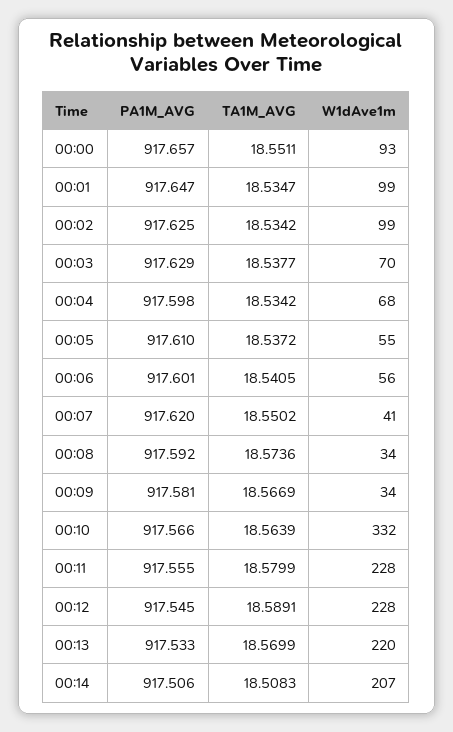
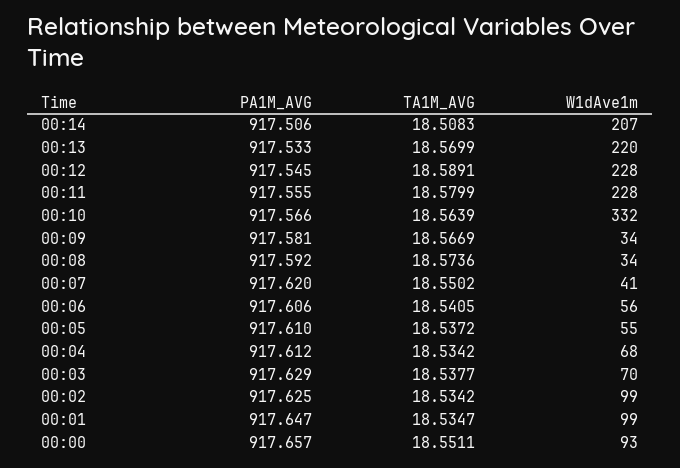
  {
    "PA1M_AVG": {
      "00:00": 917.657,
      "00:01": 917.647,
      "00:02": 917.625,
      "00:03": 917.629,
-     "00:04": 917.598,
+     "00:04": 917.612,
      "00:05": 917.61,
-     "00:06": 917.601,
+     "00:06": 917.606,
      "00:07": 917.62,
      "00:08": 917.592,
      "00:09": 917.581,
      "00:10": 917.566,
      "00:11": 917.555,
      "00:12": 917.545,
      "00:13": 917.533,
      "00:14": 917.506
    },
    "TA1M_AVG": {
      "00:00": 18.5511,
      "00:01": 18.5347,
      "00:02": 18.5342,
      "00:03": 18.5377,
      "00:04": 18.5342,
      "00:05": 18.5372,
      "00:06": 18.5405,
      "00:07": 18.5502,
      "00:08": 18.5736,
      "00:09": 18.5669,
      "00:10": 18.5639,
      "00:11": 18.5799,
      "00:12": 18.5891,
      "00:13": 18.5699,
      "00:14": 18.5083
    },
    "W1dAve1m": {
      "00:00": 93,
      "00:01": 99,
      "00:02": 99,
      "00:03": 70,
      "00:04": 68,
      "00:05": 55,
      "00:06": 56,
      "00:07": 41,
      "00:08": 34,
      "00:09": 34,
      "00:10": 332,
      "00:11": 228,
      "00:12": 228,
      "00:13": 220,
      "00:14": 207
    }
  }

